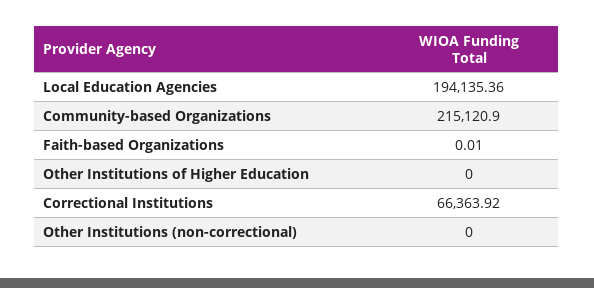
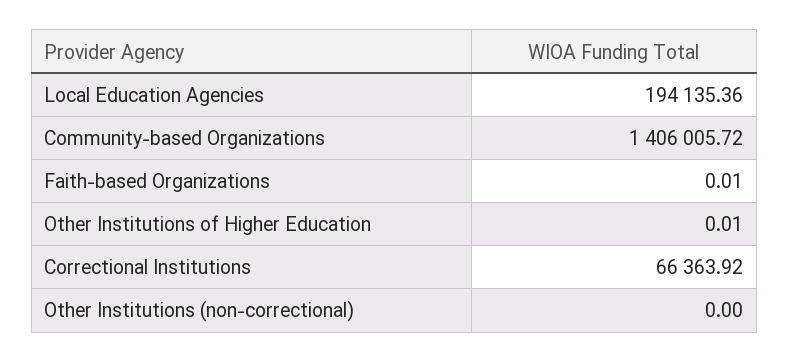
  {
    "Local Education Agencies": 194135.36,
-   "Community-based Organizations": 215120.9,
+   "Community-based Organizations": 1406005.72,
    "Faith-based Organizations": 0.01,
-   "Other Institutions of Higher Education": 0,
+   "Other Institutions of Higher Education": 0.01,
    "Correctional Institutions": 66363.92,
    "Other Institutions (non-correctional)": 0
  }

